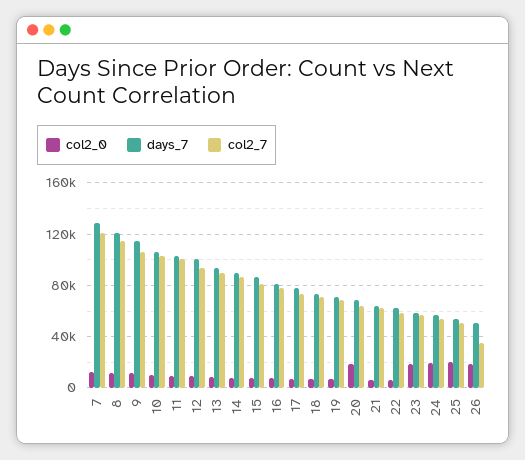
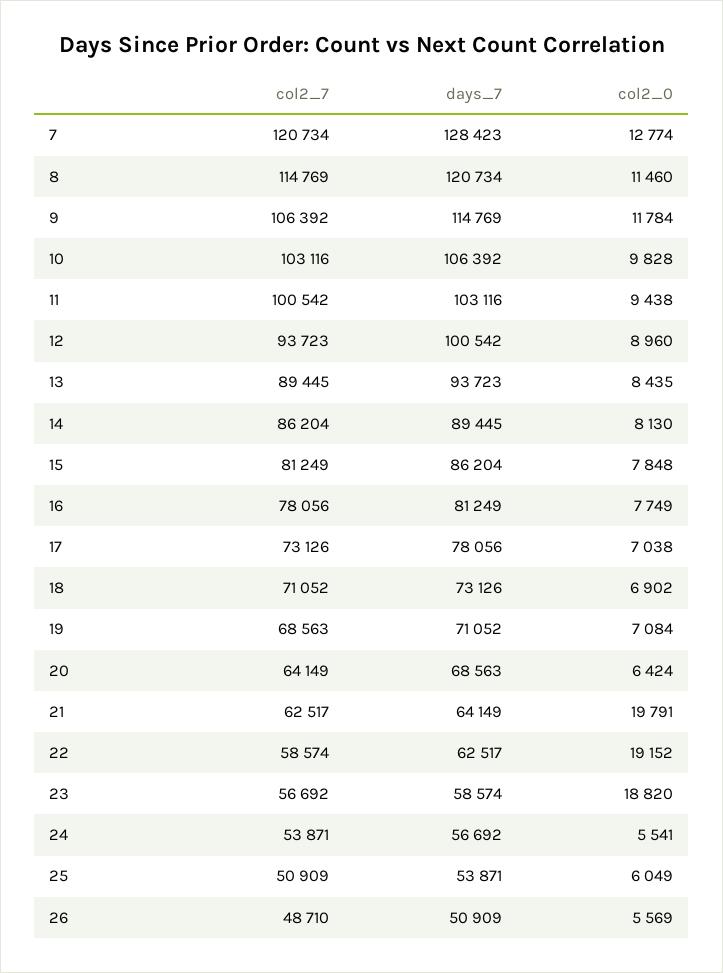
  {
    "col2_0": {
      "7": 12774,
      "8": 11460,
      "9": 11784,
      "10": 9828,
      "11": 9438,
      "12": 8960,
      "13": 8435,
      "14": 8130,
      "15": 7848,
      "16": 7749,
      "17": 7038,
      "18": 6902,
      "19": 7084,
-     "20": 20000,
+     "20": 6424,
-     "21": 5000,
+     "21": 19791,
-     "22": 5000,
+     "22": 19152,
      "23": 18820,
-     "24": 20000,
+     "24": 5541,
-     "25": 20000,
+     "25": 6049,
-     "26": 20000
+     "26": 5569
    },
    "days_7": {
      "7": 128423,
      "8": 120734,
      "9": 114769,
      "10": 106392,
      "11": 103116,
      "12": 100542,
      "13": 93723,
      "14": 89445,
      "15": 86204,
      "16": 81249,
      "17": 78056,
      "18": 73126,
      "19": 71052,
      "20": 68563,
      "21": 64149,
      "22": 62517,
      "23": 58574,
      "24": 56692,
      "25": 53871,
      "26": 50909
    },
    "col2_7": {
      "7": 120734,
      "8": 114769,
      "9": 106392,
      "10": 103116,
      "11": 100542,
      "12": 93723,
      "13": 89445,
      "14": 86204,
      "15": 81249,
      "16": 78056,
      "17": 73126,
      "18": 71052,
      "19": 68563,
      "20": 64149,
      "21": 62517,
      "22": 58574,
      "23": 56692,
      "24": 53871,
      "25": 50909,
-     "26": 35000
+     "26": 48710
    }
  }

